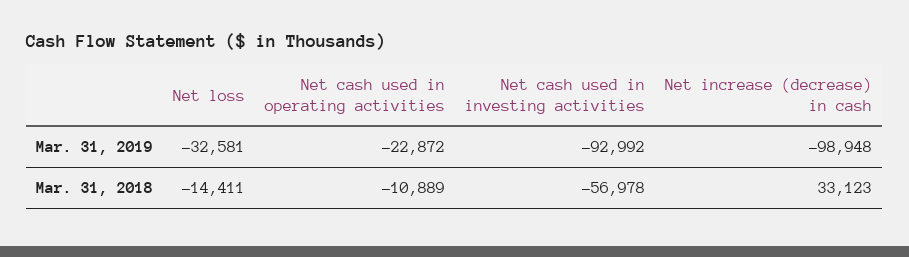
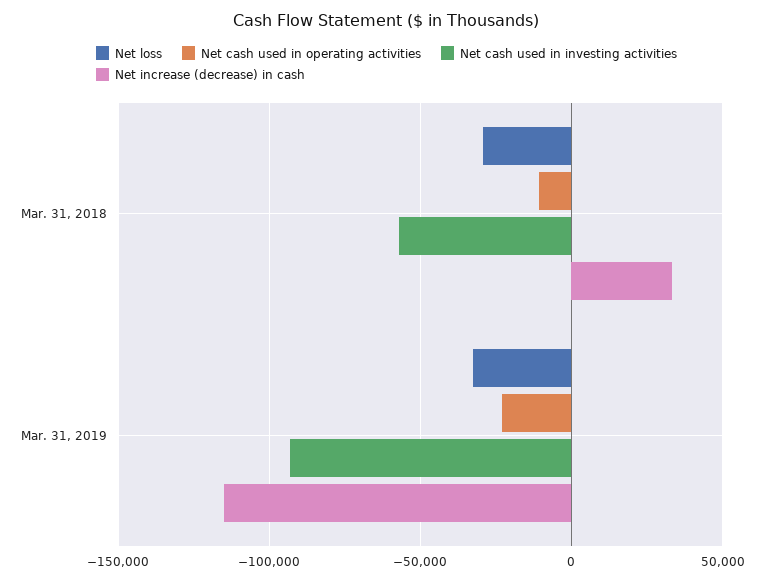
  {
    "Net loss": {
      "Mar. 31, 2019": -32581,
-     "Mar. 31, 2018": -14411
+     "Mar. 31, 2018": -30000
    },
    "Net cash used in operating activities": {
      "Mar. 31, 2019": -22872,
      "Mar. 31, 2018": -10889
    },
    "Net cash used in investing activities": {
      "Mar. 31, 2019": -92992,
      "Mar. 31, 2018": -56978
    },
    "Net increase (decrease) in cash": {
-     "Mar. 31, 2019": -98948,
+     "Mar. 31, 2019": -115000,
      "Mar. 31, 2018": 33123
    }
  }

